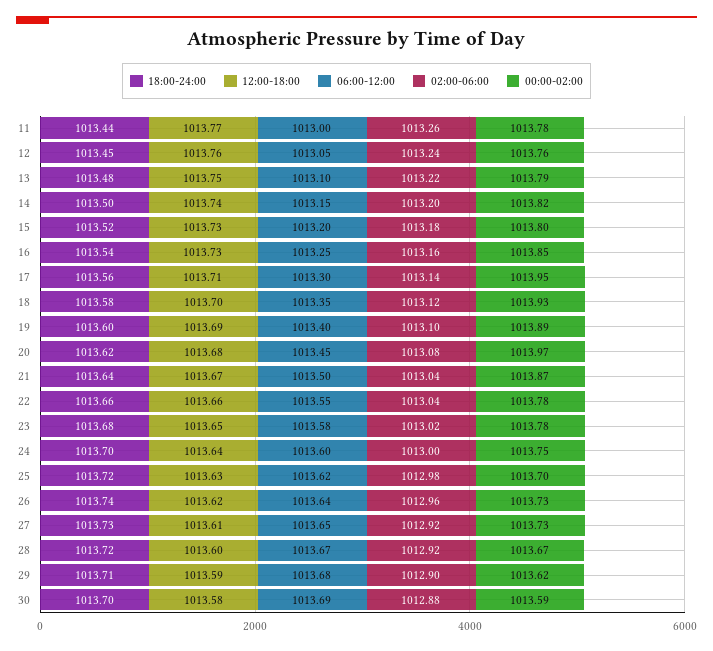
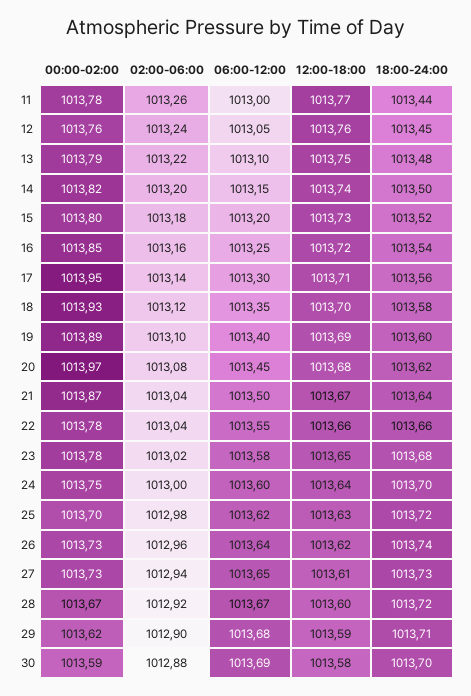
  {
    "18:00-24:00": {
      "11": 1013.44,
      "12": 1013.45,
      "13": 1013.48,
      "14": 1013.5,
      "15": 1013.52,
      "16": 1013.54,
      "17": 1013.56,
      "18": 1013.58,
      "19": 1013.6,
      "20": 1013.62,
      "21": 1013.64,
      "22": 1013.66,
      "23": 1013.68,
      "24": 1013.7,
      "25": 1013.72,
      "26": 1013.74,
      "27": 1013.73,
      "28": 1013.72,
      "29": 1013.71,
      "30": 1013.7
    },
    "12:00-18:00": {
      "11": 1013.77,
      "12": 1013.76,
      "13": 1013.75,
      "14": 1013.74,
      "15": 1013.73,
-     "16": 1013.73,
+     "16": 1013.72,
      "17": 1013.71,
      "18": 1013.7,
      "19": 1013.69,
      "20": 1013.68,
      "21": 1013.67,
      "22": 1013.66,
      "23": 1013.65,
      "24": 1013.64,
      "25": 1013.63,
      "26": 1013.62,
      "27": 1013.61,
      "28": 1013.6,
      "29": 1013.59,
      "30": 1013.58
    },
    "06:00-12:00": {
      "11": 1013,
      "12": 1013.05,
      "13": 1013.1,
      "14": 1013.15,
      "15": 1013.2,
      "16": 1013.25,
      "17": 1013.3,
      "18": 1013.35,
      "19": 1013.4,
      "20": 1013.45,
      "21": 1013.5,
      "22": 1013.55,
      "23": 1013.58,
      "24": 1013.6,
      "25": 1013.62,
      "26": 1013.64,
      "27": 1013.65,
      "28": 1013.67,
      "29": 1013.68,
      "30": 1013.69
    },
    "02:00-06:00": {
      "11": 1013.26,
      "12": 1013.24,
      "13": 1013.22,
      "14": 1013.2,
      "15": 1013.18,
      "16": 1013.16,
      "17": 1013.14,
      "18": 1013.12,
      "19": 1013.1,
      "20": 1013.08,
      "21": 1013.04,
      "22": 1013.04,
      "23": 1013.02,
      "24": 1013,
      "25": 1012.98,
      "26": 1012.96,
-     "27": 1012.92,
+     "27": 1012.94,
      "28": 1012.92,
      "29": 1012.9,
      "30": 1012.88
    },
    "00:00-02:00": {
      "11": 1013.78,
      "12": 1013.76,
      "13": 1013.79,
      "14": 1013.82,
      "15": 1013.8,
      "16": 1013.85,
      "17": 1013.95,
      "18": 1013.93,
      "19": 1013.89,
      "20": 1013.97,
      "21": 1013.87,
      "22": 1013.78,
      "23": 1013.78,
      "24": 1013.75,
      "25": 1013.7,
      "26": 1013.73,
      "27": 1013.73,
      "28": 1013.67,
      "29": 1013.62,
      "30": 1013.59
    }
  }

